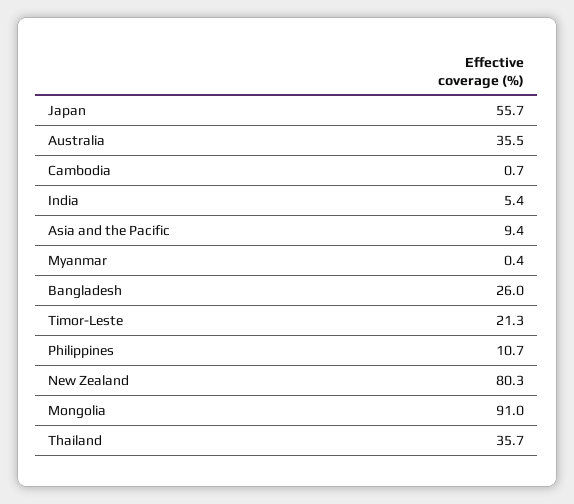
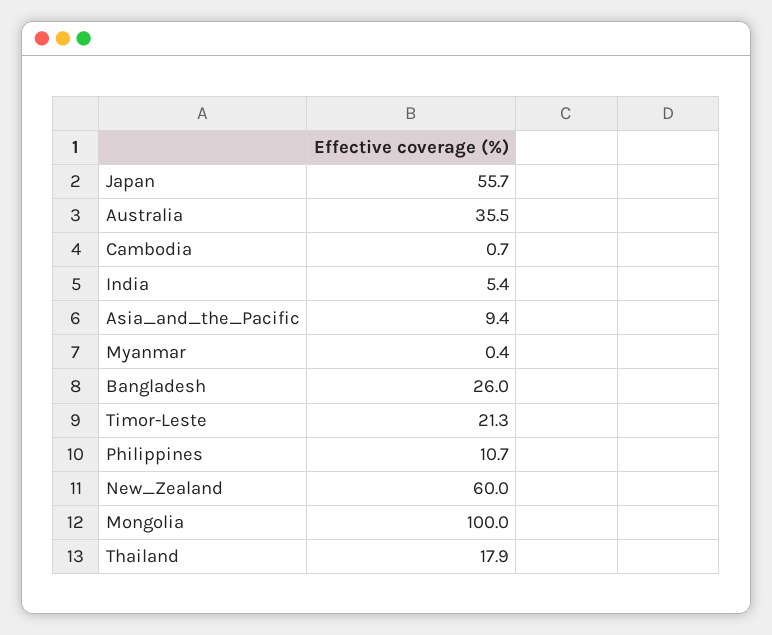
  {
    "Japan": 55.7,
    "Australia": 35.5,
    "Cambodia": 0.7,
    "India": 5.4,
    "Asia and the Pacific": 9.4,
    "Myanmar": 0.4,
    "Bangladesh": 26,
    "Timor-Leste": 21.3,
    "Philippines": 10.7,
-   "New Zealand": 80.3,
+   "New Zealand": 60,
-   "Mongolia": 91,
+   "Mongolia": 100,
-   "Thailand": 35.7
+   "Thailand": 17.9
  }

